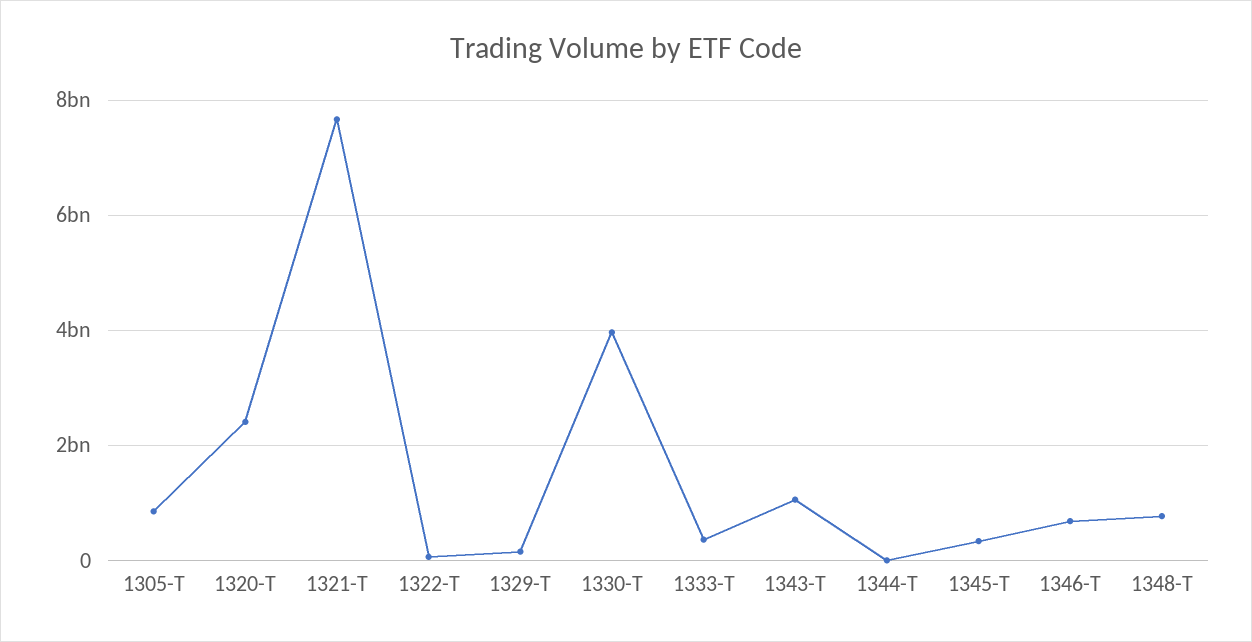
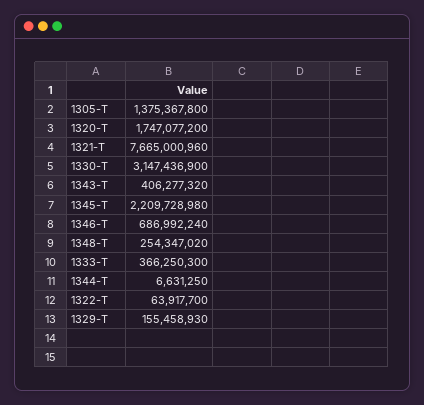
  {
-   "1305-T": 800000000,
+   "1305-T": 1375367800,
-   "1320-T": 2400000000,
+   "1320-T": 1747077200,
    "1321-T": 7665000960,
    "1322-T": 63917700,
    "1329-T": 155458930,
-   "1330-T": 4000000000,
+   "1330-T": 3147436900,
    "1333-T": 366250300,
-   "1343-T": 1000000000,
+   "1343-T": 406277320,
    "1344-T": 6631250,
-   "1345-T": 400000000,
+   "1345-T": 2209728980,
    "1346-T": 686992240,
-   "1348-T": 800000000
+   "1348-T": 254347020
  }

